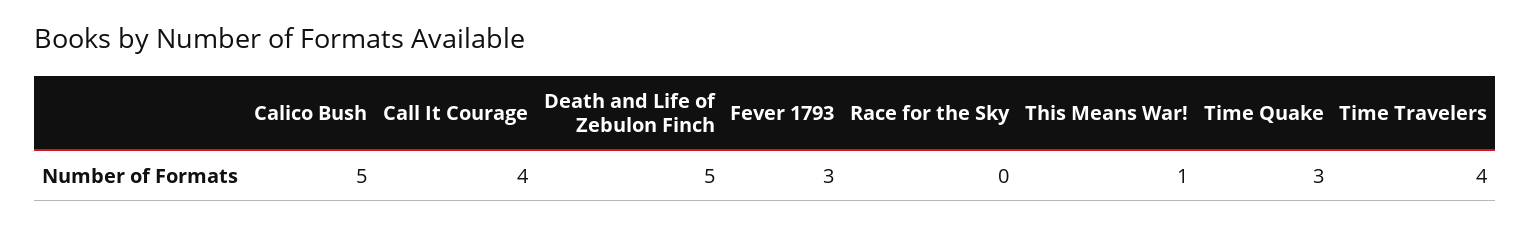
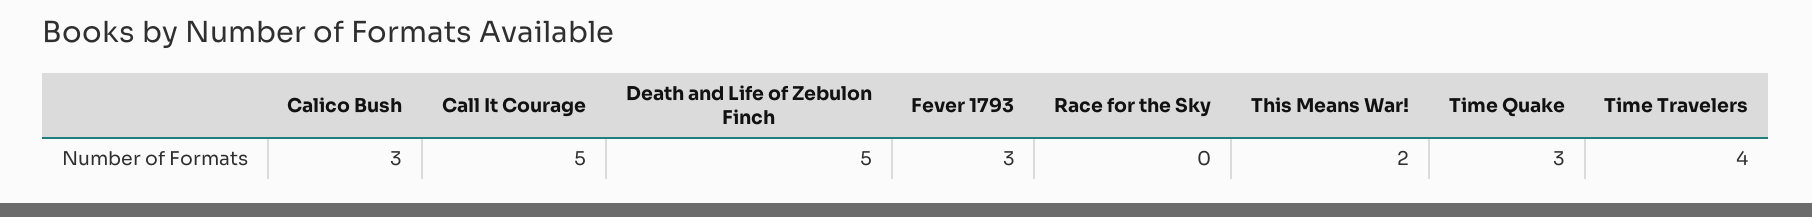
  {
-   "Calico Bush": 5,
+   "Calico Bush": 3,
-   "Call It Courage": 4,
+   "Call It Courage": 5,
    "Death and Life of Zebulon Finch": 5,
    "Fever 1793": 3,
    "Race for the Sky": 0,
-   "This Means War!": 1,
+   "This Means War!": 2,
    "Time Quake": 3,
    "Time Travelers": 4
  }

